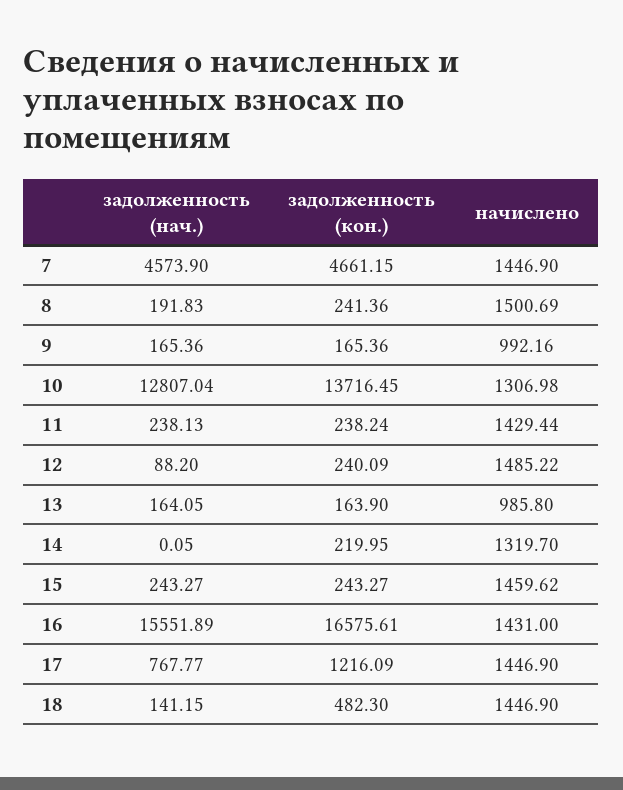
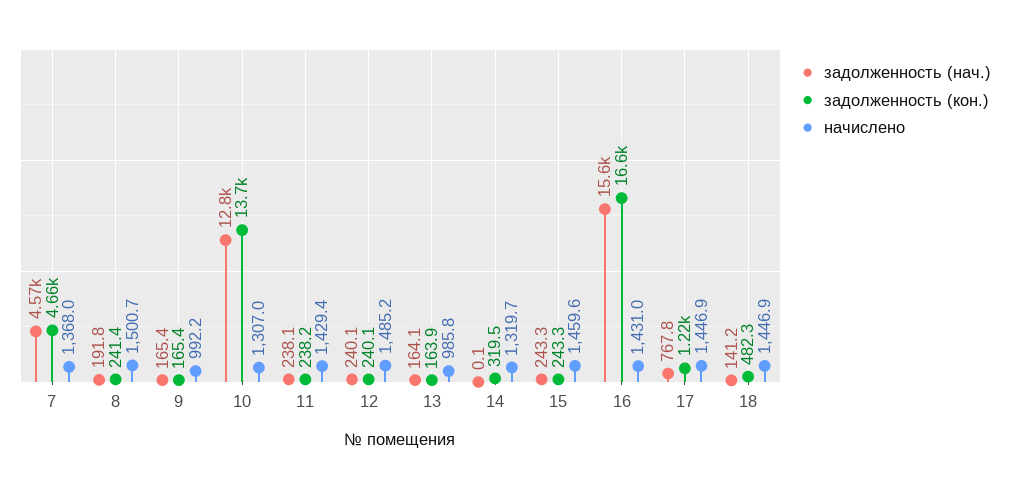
  {
    "задолженность (нач.)": {
      "7": 4573.9,
      "8": 191.83,
      "9": 165.36,
      "10": 12807.04,
      "11": 238.13,
-     "12": 88.2,
+     "12": 240.1,
      "13": 164.05,
      "14": 0.05,
      "15": 243.27,
      "16": 15551.89,
      "17": 767.77,
      "18": 141.15
    },
    "задолженность (кон.)": {
      "7": 4661.15,
      "8": 241.36,
      "9": 165.36,
      "10": 13716.45,
      "11": 238.24,
      "12": 240.09,
      "13": 163.9,
-     "14": 219.95,
+     "14": 319.5,
      "15": 243.27,
      "16": 16575.61,
      "17": 1216.09,
      "18": 482.3
    },
    "начислено": {
-     "7": 1446.9,
+     "7": 1368,
      "8": 1500.69,
      "9": 992.16,
      "10": 1306.98,
      "11": 1429.44,
      "12": 1485.22,
      "13": 985.8,
      "14": 1319.7,
      "15": 1459.62,
      "16": 1431,
      "17": 1446.9,
      "18": 1446.9
    }
  }

